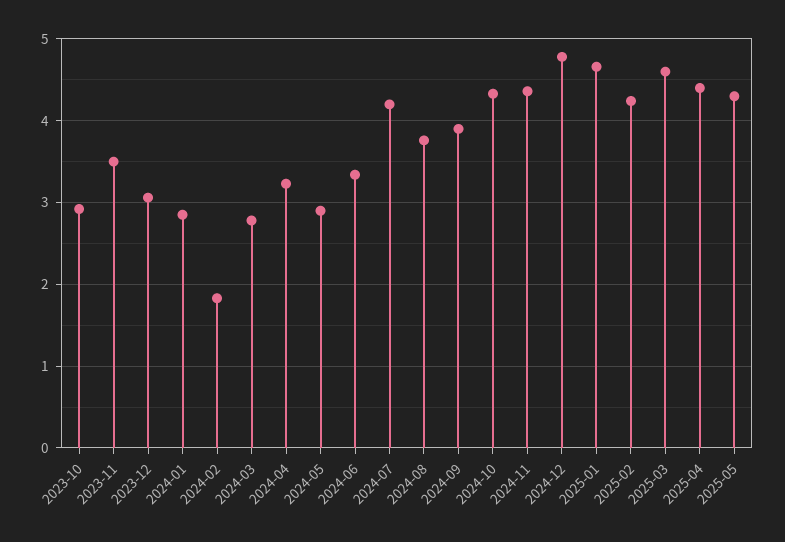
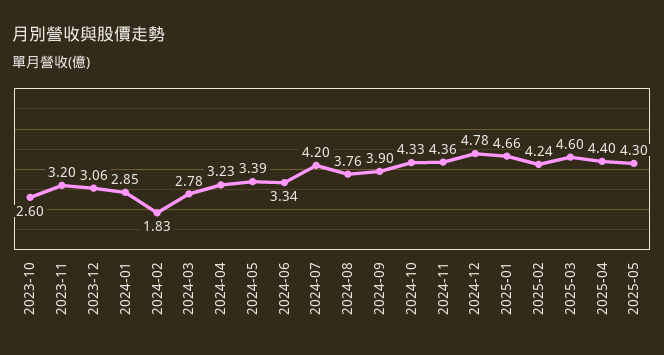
  {
-   "2023-10": 2.9,
+   "2023-10": 2.6,
-   "2023-11": 3.5,
+   "2023-11": 3.2,
    "2023-12": 3.06,
    "2024-01": 2.85,
    "2024-02": 1.83,
    "2024-03": 2.78,
    "2024-04": 3.23,
-   "2024-05": 2.9,
+   "2024-05": 3.39,
    "2024-06": 3.34,
    "2024-07": 4.2,
    "2024-08": 3.76,
    "2024-09": 3.9,
    "2024-10": 4.33,
    "2024-11": 4.36,
    "2024-12": 4.78,
    "2025-01": 4.66,
    "2025-02": 4.24,
    "2025-03": 4.6,
    "2025-04": 4.4,
    "2025-05": 4.3
  }

